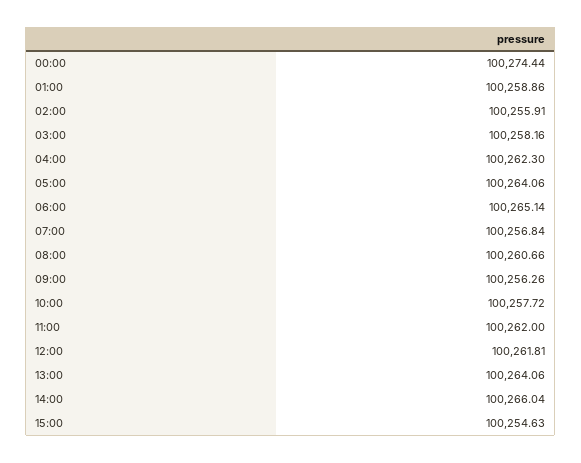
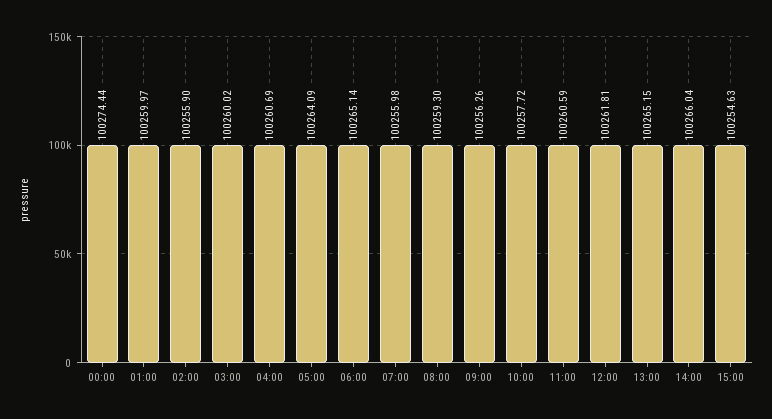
  {
    "00:00": 100274.44,
-   "01:00": 100258.86,
+   "01:00": 100259.97,
-   "02:00": 100255.91,
+   "02:00": 100255.9,
-   "03:00": 100258.16,
+   "03:00": 100260.02,
-   "04:00": 100262.3,
+   "04:00": 100260.69,
-   "05:00": 100264.06,
+   "05:00": 100264.09,
    "06:00": 100265.14,
-   "07:00": 100256.84,
+   "07:00": 100255.98,
-   "08:00": 100260.66,
+   "08:00": 100259.3,
    "09:00": 100256.26,
    "10:00": 100257.72,
-   "11:00": 100262,
+   "11:00": 100260.59,
    "12:00": 100261.81,
-   "13:00": 100264.06,
+   "13:00": 100265.15,
    "14:00": 100266.04,
    "15:00": 100254.63
  }

